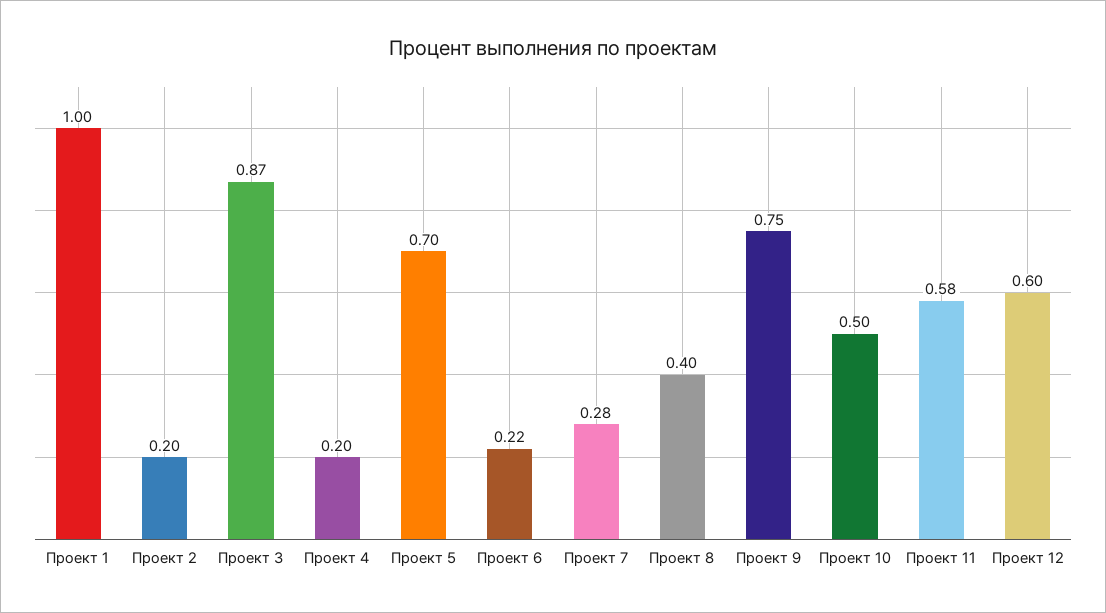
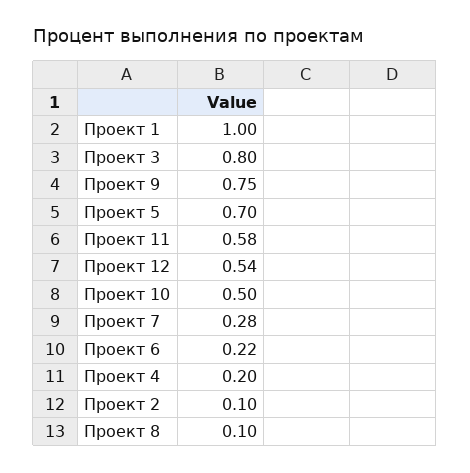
  {
    "Проект 1": 1,
-   "Проект 2": 0.2,
+   "Проект 2": 0.1,
-   "Проект 3": 0.87,
+   "Проект 3": 0.8,
    "Проект 4": 0.2,
    "Проект 5": 0.7,
    "Проект 6": 0.22,
    "Проект 7": 0.28,
-   "Проект 8": 0.4,
+   "Проект 8": 0.1,
    "Проект 9": 0.75,
    "Проект 10": 0.5,
    "Проект 11": 0.58,
-   "Проект 12": 0.6
+   "Проект 12": 0.54
  }

